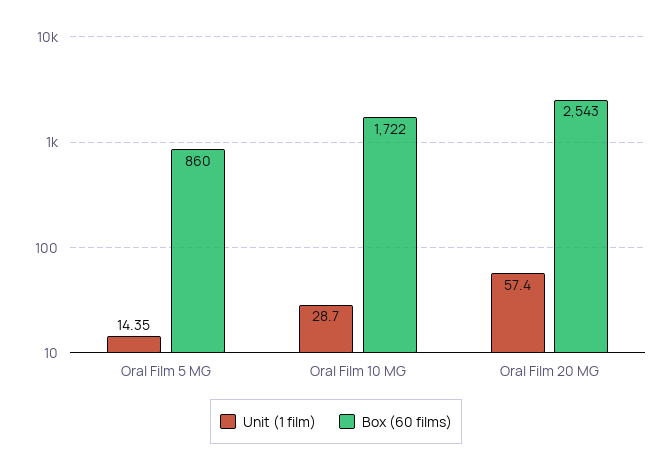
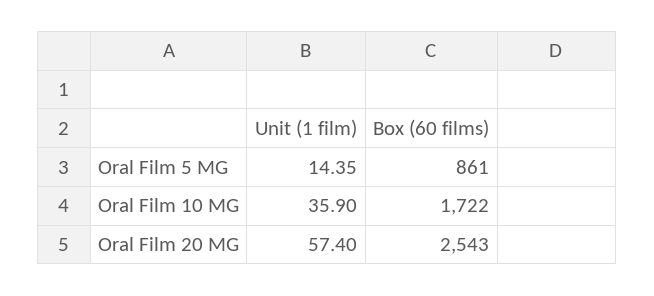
  {
    "Unit (1 film)": {
      "Oral Film 5 MG": 14.35,
-     "Oral Film 10 MG": 28.7,
+     "Oral Film 10 MG": 35.9,
      "Oral Film 20 MG": 57.4
    },
    "Box (60 films)": {
-     "Oral Film 5 MG": 860,
+     "Oral Film 5 MG": 861,
      "Oral Film 10 MG": 1722,
      "Oral Film 20 MG": 2543
    }
  }

